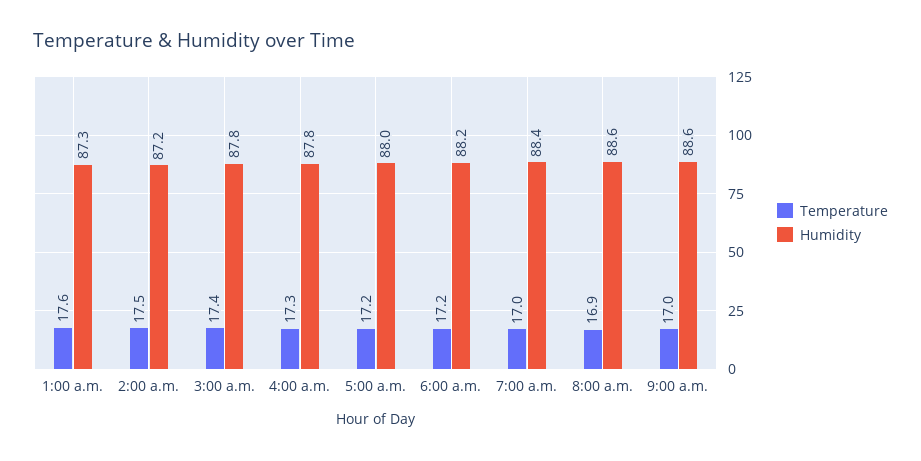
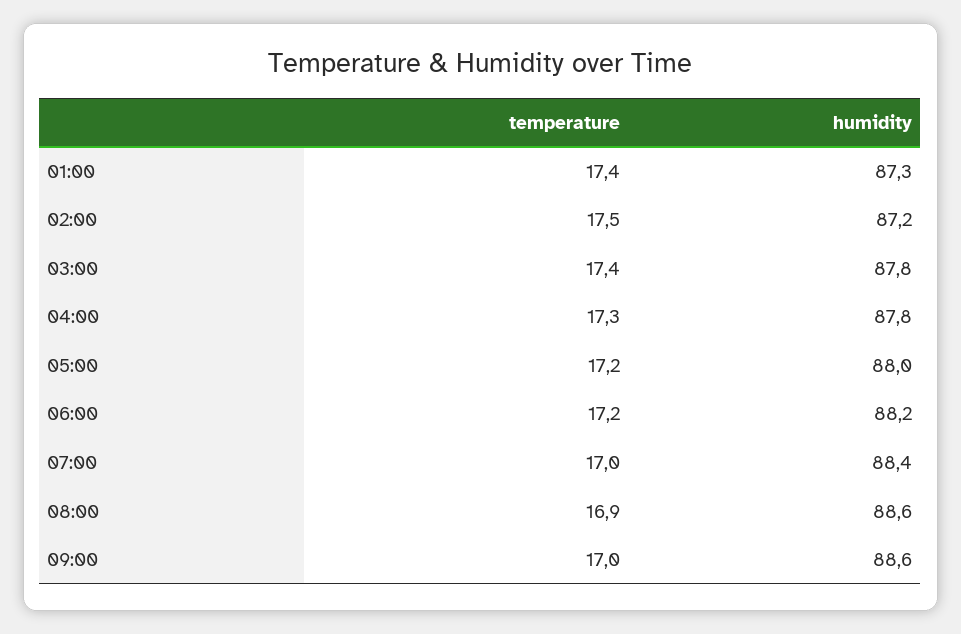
  {
    "Temperature": {
-     "1:00 a.m.": 17.6,
+     "1:00 a.m.": 17.4,
      "2:00 a.m.": 17.5,
      "3:00 a.m.": 17.4,
      "4:00 a.m.": 17.3,
      "5:00 a.m.": 17.2,
      "6:00 a.m.": 17.2,
      "7:00 a.m.": 17,
      "8:00 a.m.": 16.9,
      "9:00 a.m.": 17
    },
    "Humidity": {
      "1:00 a.m.": 87.3,
      "2:00 a.m.": 87.2,
      "3:00 a.m.": 87.8,
      "4:00 a.m.": 87.8,
      "5:00 a.m.": 88,
      "6:00 a.m.": 88.2,
      "7:00 a.m.": 88.4,
      "8:00 a.m.": 88.6,
      "9:00 a.m.": 88.6
    }
  }

